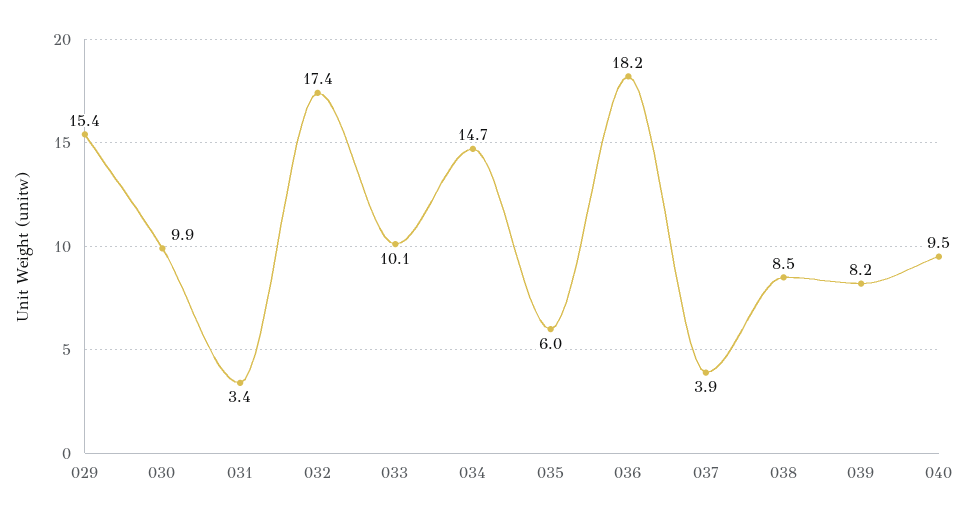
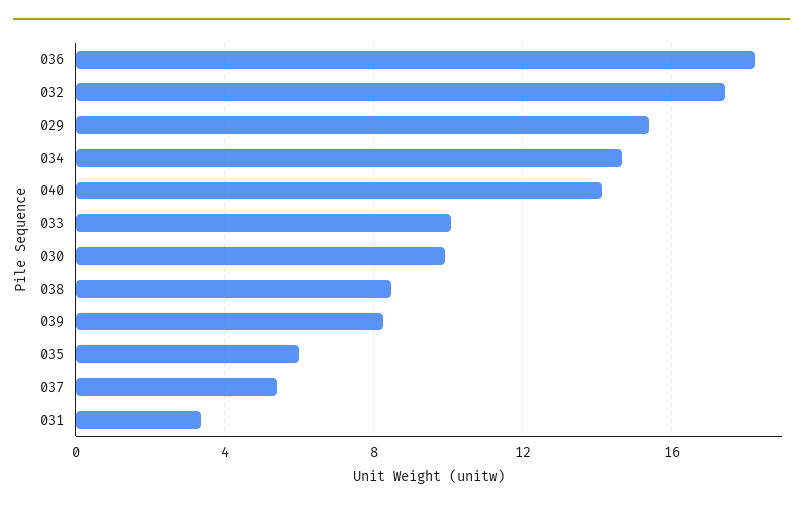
  {
    "029": 15.4,
    "030": 9.9,
    "031": 3.4,
    "032": 17.4,
    "033": 10.1,
    "034": 14.7,
    "035": 6,
    "036": 18.2,
-   "037": 3.9,
+   "037": 5.5,
    "038": 8.5,
    "039": 8.2,
-   "040": 9.5
+   "040": 14
  }

